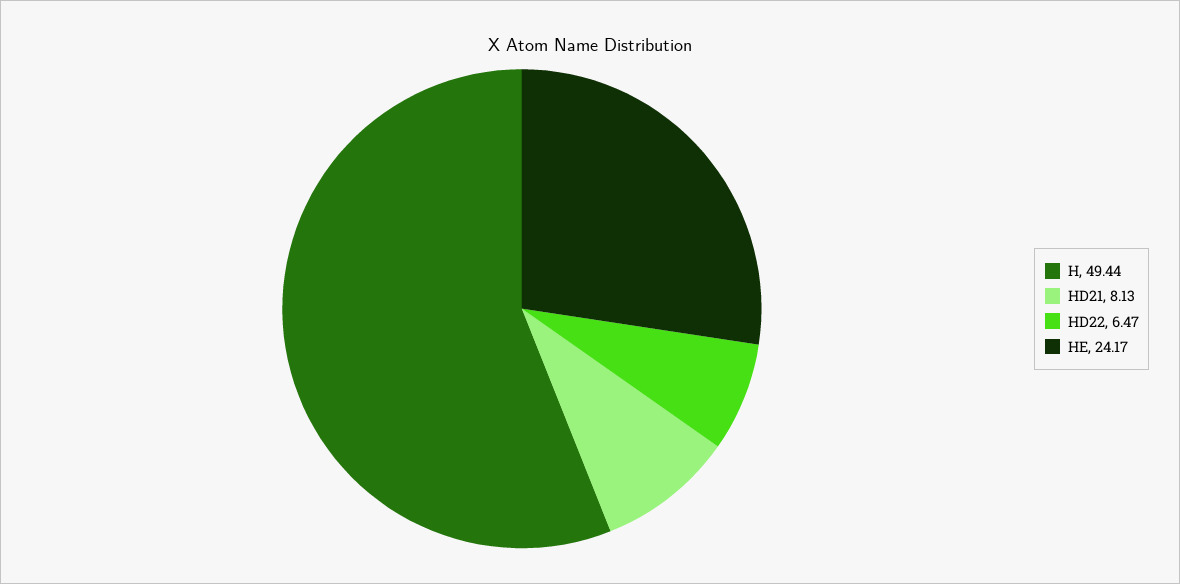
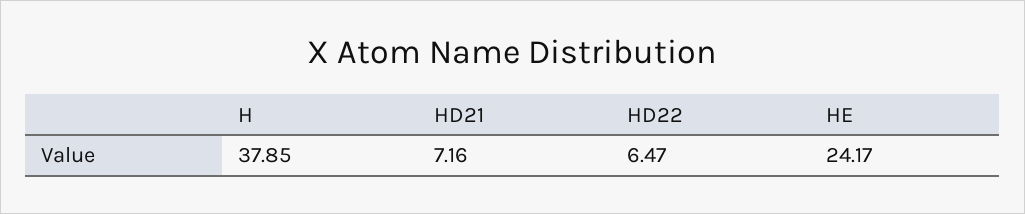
  {
-   "H": 49.44,
+   "H": 37.85,
-   "HD21": 8.13,
+   "HD21": 7.16,
    "HD22": 6.47,
    "HE": 24.17
  }

